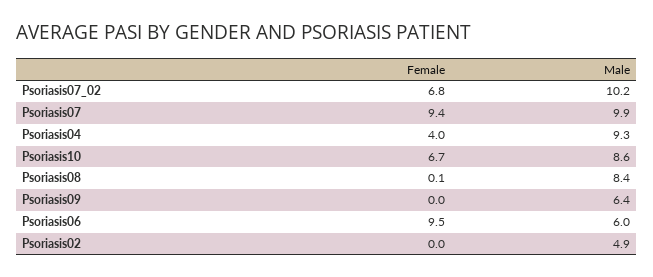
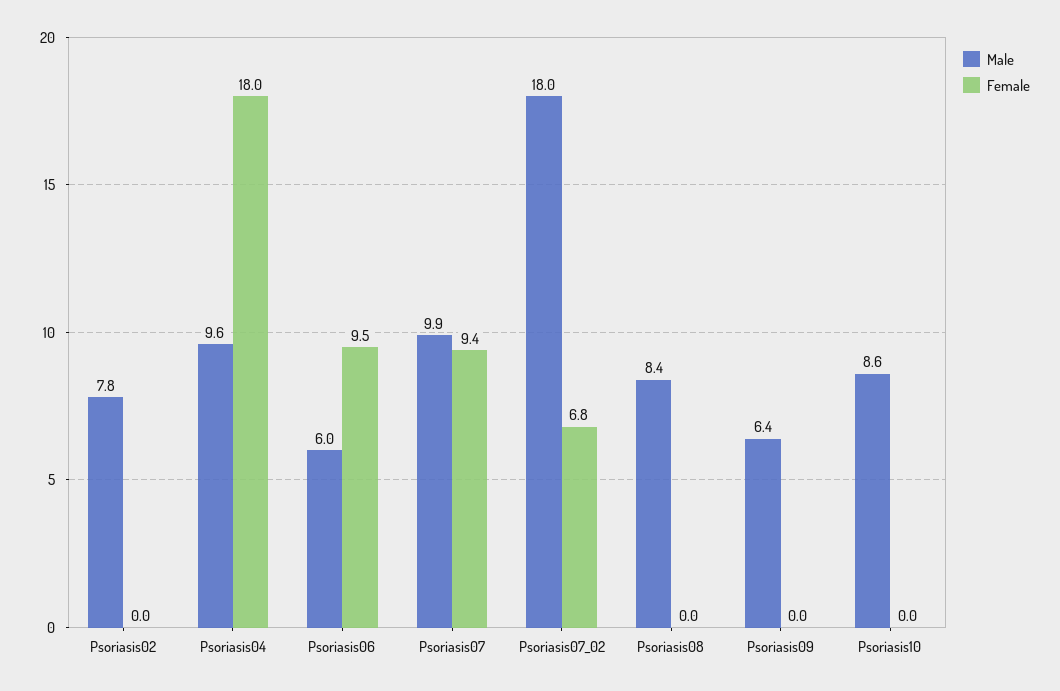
  {
    "Female": {
      "Psoriasis07_02": 6.8,
      "Psoriasis07": 9.4,
-     "Psoriasis04": 4,
+     "Psoriasis04": 18,
-     "Psoriasis10": 6.7,
+     "Psoriasis10": 0,
-     "Psoriasis08": 0.1,
+     "Psoriasis08": 0,
      "Psoriasis09": 0,
      "Psoriasis06": 9.5,
      "Psoriasis02": 0
    },
    "Male": {
-     "Psoriasis07_02": 10.2,
+     "Psoriasis07_02": 18,
      "Psoriasis07": 9.9,
-     "Psoriasis04": 9.3,
+     "Psoriasis04": 9.6,
      "Psoriasis10": 8.6,
      "Psoriasis08": 8.4,
      "Psoriasis09": 6.4,
      "Psoriasis06": 6,
-     "Psoriasis02": 4.9
+     "Psoriasis02": 7.8
    }
  }

